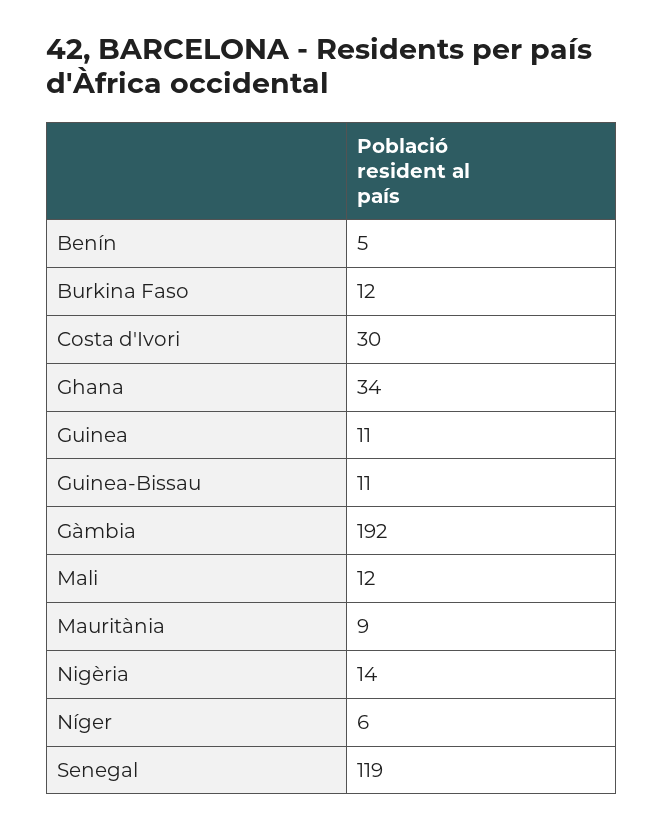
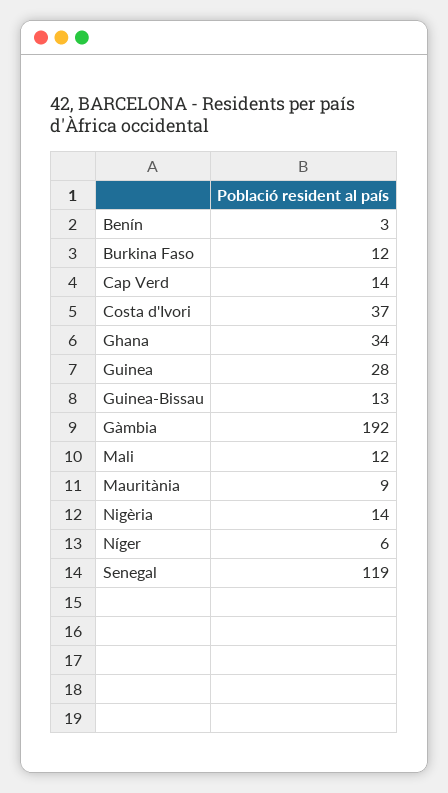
  {
-   "Benín": 5,
+   "Benín": 3,
    "Burkina Faso": 12,
-   "Costa d'Ivori": 30,
+   "Costa d'Ivori": 37,
    "Ghana": 34,
-   "Guinea": 11,
+   "Guinea": 28,
-   "Guinea-Bissau": 11,
+   "Guinea-Bissau": 13,
    "Gàmbia": 192,
    "Mali": 12,
    "Mauritània": 9,
    "Nigèria": 14,
    "Níger": 6,
-   "Senegal": 119
+   "Senegal": 119,
+   "Cap Verd": 14
  }

